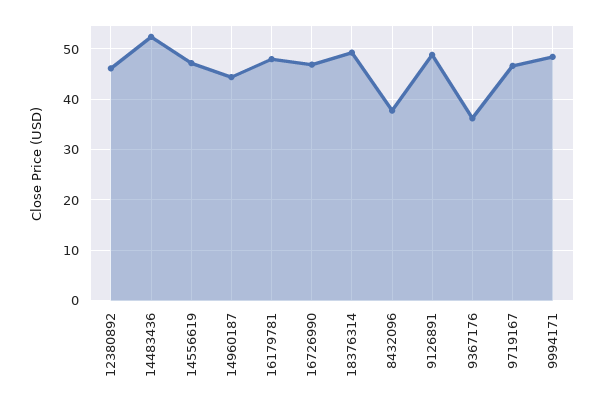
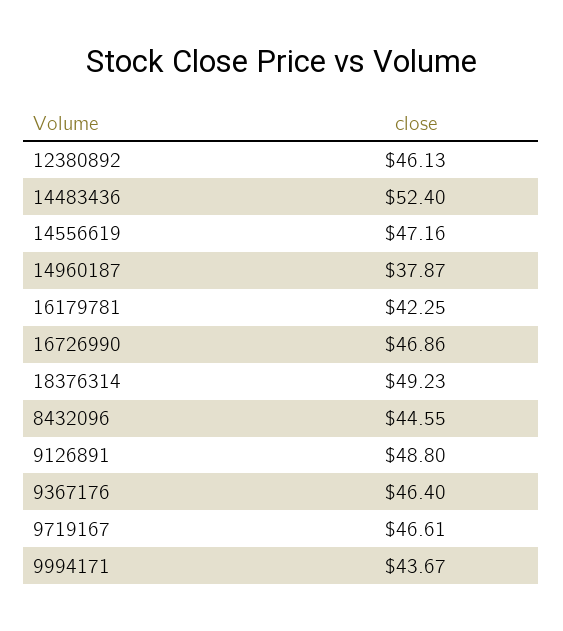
  {
    "12380892": 46.13,
    "14483436": 52.4,
    "14556619": 47.16,
-   "14960187": 44,
+   "14960187": 37.87,
-   "16179781": 48,
+   "16179781": 42.25,
    "16726990": 46.86,
    "18376314": 49.23,
-   "8432096": 38,
+   "8432096": 44.55,
    "9126891": 48.8,
-   "9367176": 36,
+   "9367176": 46.4,
    "9719167": 46.61,
-   "9994171": 48
+   "9994171": 43.67
  }

